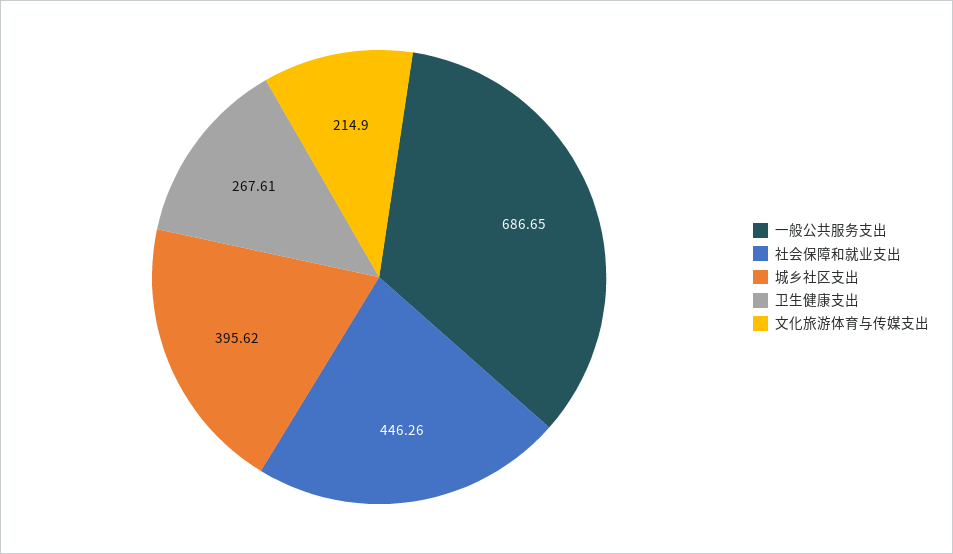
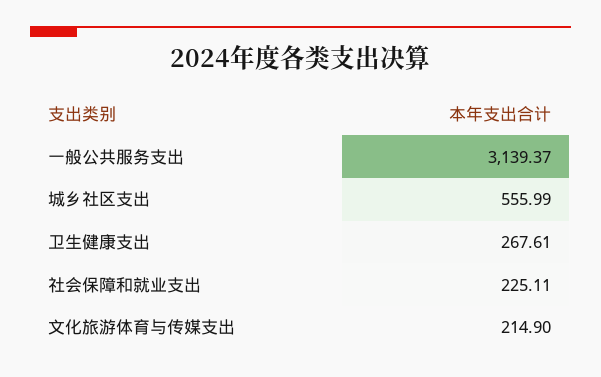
  {
-   "一般公共服务支出": 686.65,
+   "一般公共服务支出": 3139.37,
-   "社会保障和就业支出": 446.26,
+   "社会保障和就业支出": 225.11,
-   "城乡社区支出": 395.62,
+   "城乡社区支出": 555.99,
    "卫生健康支出": 267.61,
    "文化旅游体育与传媒支出": 214.9
  }

